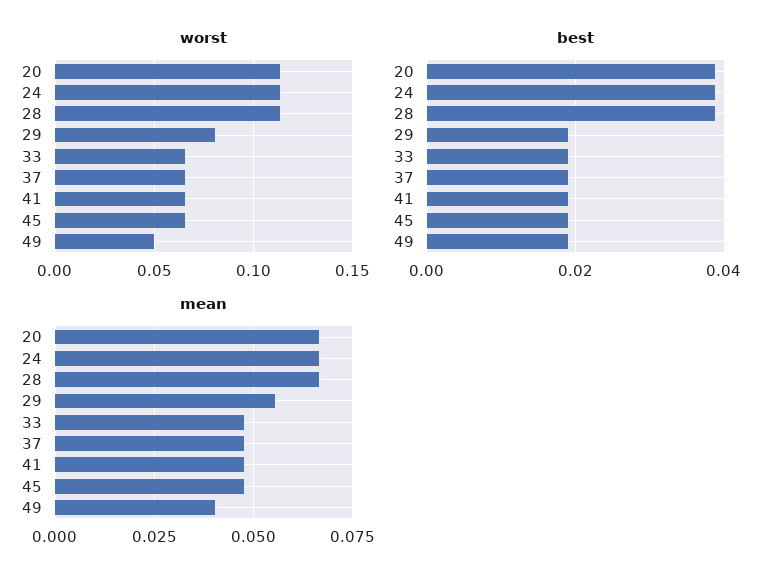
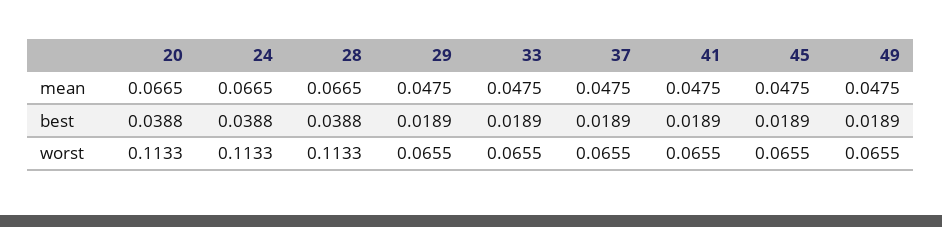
  {
    "worst": {
      "20": 0.1133,
      "24": 0.1133,
      "28": 0.1133,
-     "29": 0.08,
+     "29": 0.0655,
      "33": 0.0655,
      "37": 0.0655,
      "41": 0.0655,
      "45": 0.0655,
-     "49": 0.05
+     "49": 0.0655
    },
    "best": {
      "20": 0.0388,
      "24": 0.0388,
      "28": 0.0388,
      "29": 0.0189,
      "33": 0.0189,
      "37": 0.0189,
      "41": 0.0189,
      "45": 0.0189,
      "49": 0.0189
    },
    "mean": {
      "20": 0.0665,
      "24": 0.0665,
      "28": 0.0665,
-     "29": 0.055,
+     "29": 0.0475,
      "33": 0.0475,
      "37": 0.0475,
      "41": 0.0475,
      "45": 0.0475,
-     "49": 0.04
+     "49": 0.0475
    }
  }

